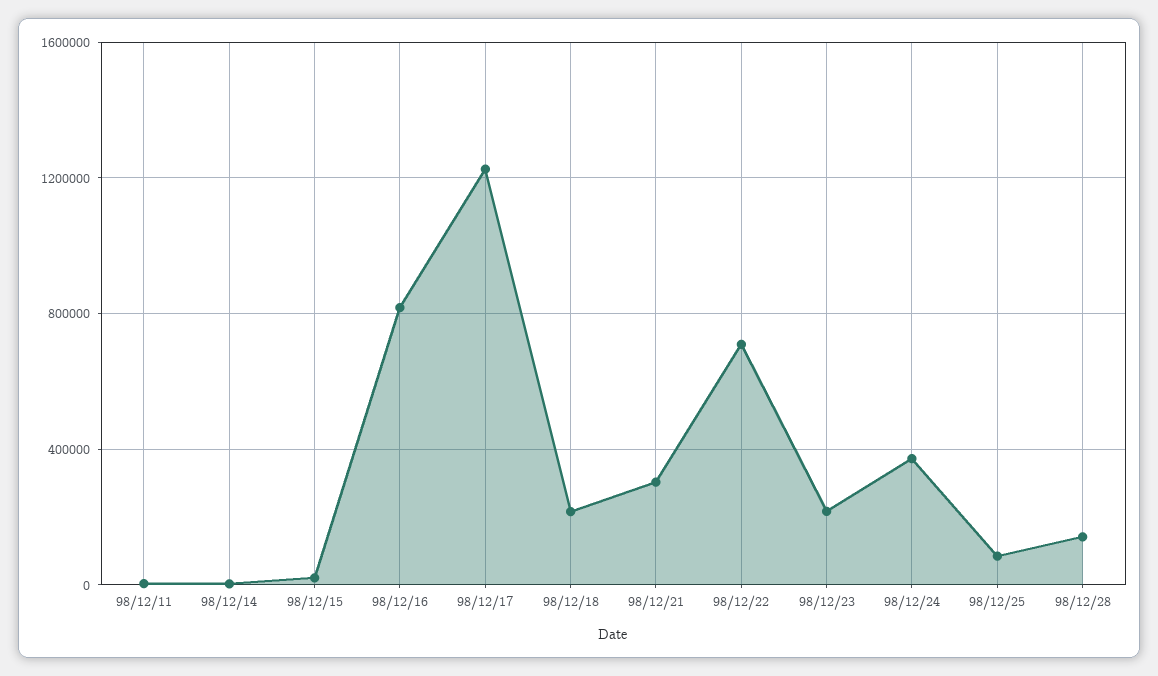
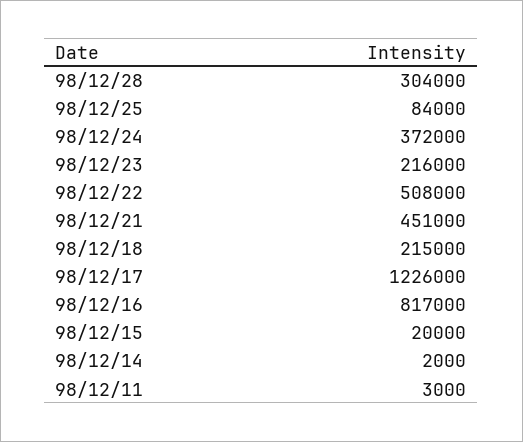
  {
    "98/12/11": 3000,
    "98/12/14": 2000,
    "98/12/15": 20000,
    "98/12/16": 817000,
    "98/12/17": 1226000,
    "98/12/18": 215000,
-   "98/12/21": 300000,
+   "98/12/21": 451000,
-   "98/12/22": 700000,
+   "98/12/22": 508000,
    "98/12/23": 216000,
    "98/12/24": 372000,
    "98/12/25": 84000,
-   "98/12/28": 150000
+   "98/12/28": 304000
  }

